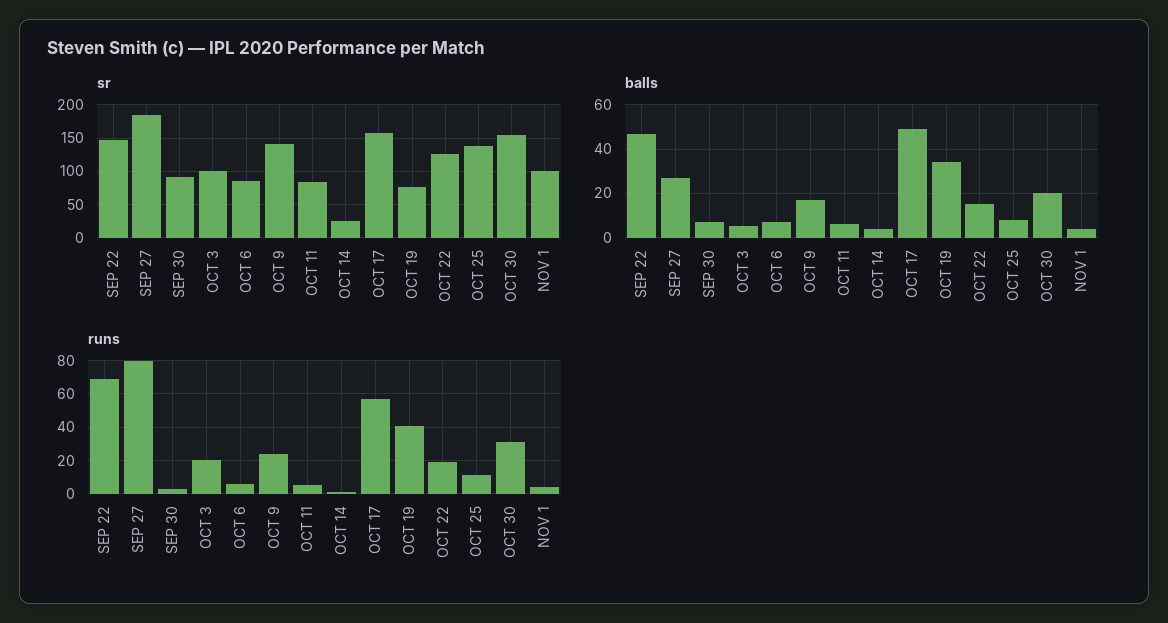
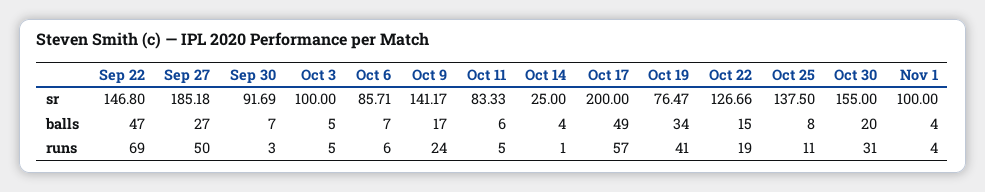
  {
    "sr": {
      "SEP 22": 146.8,
      "SEP 27": 185.18,
      "SEP 30": 91.69,
      "OCT 3": 100,
      "OCT 6": 85.71,
      "OCT 9": 141.17,
      "OCT 11": 83.33,
      "OCT 14": 25,
-     "OCT 17": 160,
+     "OCT 17": 200,
      "OCT 19": 76.47,
      "OCT 22": 126.66,
      "OCT 25": 137.5,
      "OCT 30": 155,
      "NOV 1": 100
    },
    "balls": {
      "SEP 22": 47,
      "SEP 27": 27,
      "SEP 30": 7,
      "OCT 3": 5,
      "OCT 6": 7,
      "OCT 9": 17,
      "OCT 11": 6,
      "OCT 14": 4,
      "OCT 17": 49,
      "OCT 19": 34,
      "OCT 22": 15,
      "OCT 25": 8,
      "OCT 30": 20,
      "NOV 1": 4
    },
    "runs": {
      "SEP 22": 69,
-     "SEP 27": 80,
+     "SEP 27": 50,
      "SEP 30": 3,
-     "OCT 3": 20,
+     "OCT 3": 5,
      "OCT 6": 6,
      "OCT 9": 24,
      "OCT 11": 5,
      "OCT 14": 1,
      "OCT 17": 57,
      "OCT 19": 41,
      "OCT 22": 19,
      "OCT 25": 11,
      "OCT 30": 31,
      "NOV 1": 4
    }
  }

